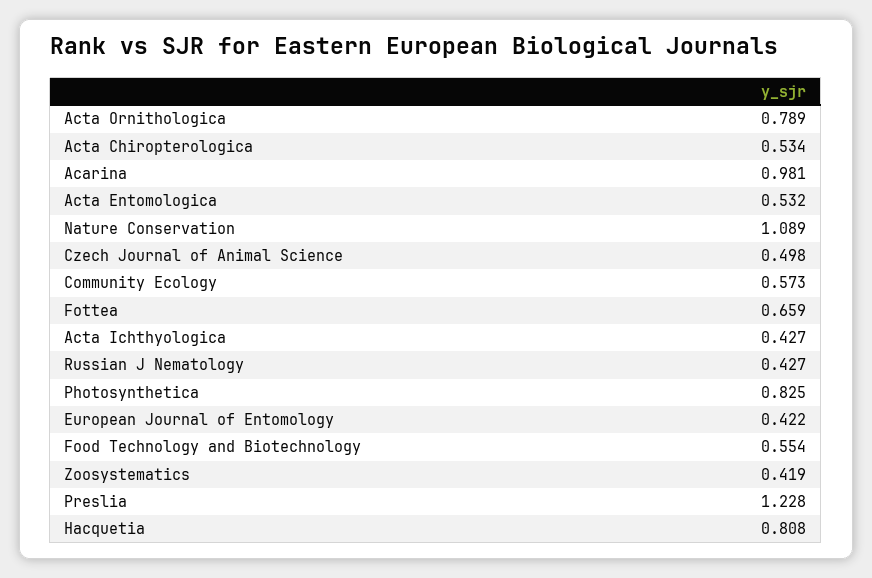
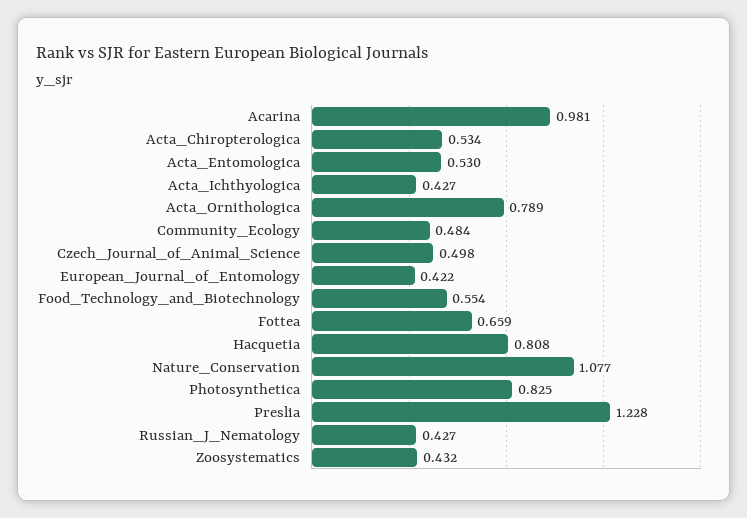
  {
    "Acta Ornithologica": 0.789,
    "Acta Chiropterologica": 0.534,
    "Acarina": 0.981,
-   "Acta Entomologica": 0.532,
+   "Acta Entomologica": 0.53,
-   "Nature Conservation": 1.089,
+   "Nature Conservation": 1.077,
    "Czech Journal of Animal Science": 0.498,
-   "Community Ecology": 0.573,
+   "Community Ecology": 0.484,
    "Fottea": 0.659,
    "Acta Ichthyologica": 0.427,
    "Russian J Nematology": 0.427,
    "Photosynthetica": 0.825,
    "European Journal of Entomology": 0.422,
    "Food Technology and Biotechnology": 0.554,
-   "Zoosystematics": 0.419,
+   "Zoosystematics": 0.432,
    "Preslia": 1.228,
    "Hacquetia": 0.808
  }

